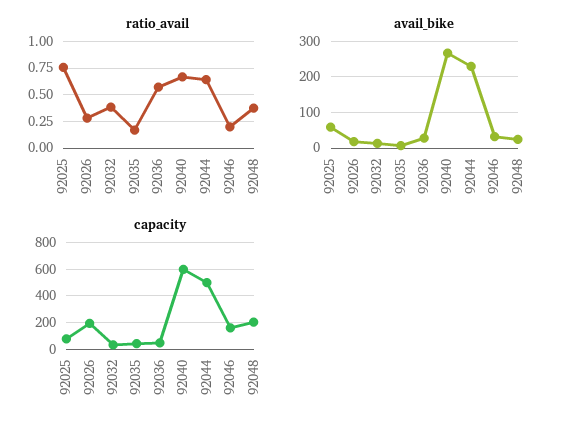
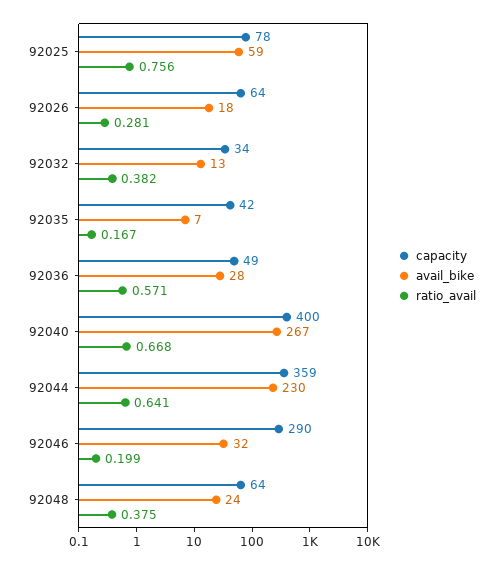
  {
    "ratio_avail": {
      "92025": 0.756,
      "92026": 0.281,
      "92032": 0.382,
      "92035": 0.167,
      "92036": 0.571,
      "92040": 0.668,
      "92044": 0.641,
      "92046": 0.199,
      "92048": 0.375
    },
    "avail_bike": {
      "92025": 59,
      "92026": 18,
      "92032": 13,
      "92035": 7,
      "92036": 28,
      "92040": 267,
      "92044": 230,
      "92046": 32,
      "92048": 24
    },
    "capacity": {
      "92025": 78,
-     "92026": 200,
+     "92026": 64,
      "92032": 34,
      "92035": 42,
      "92036": 49,
-     "92040": 600,
+     "92040": 400,
-     "92044": 500,
+     "92044": 359,
-     "92046": 150,
+     "92046": 290,
-     "92048": 200
+     "92048": 64
    }
  }

